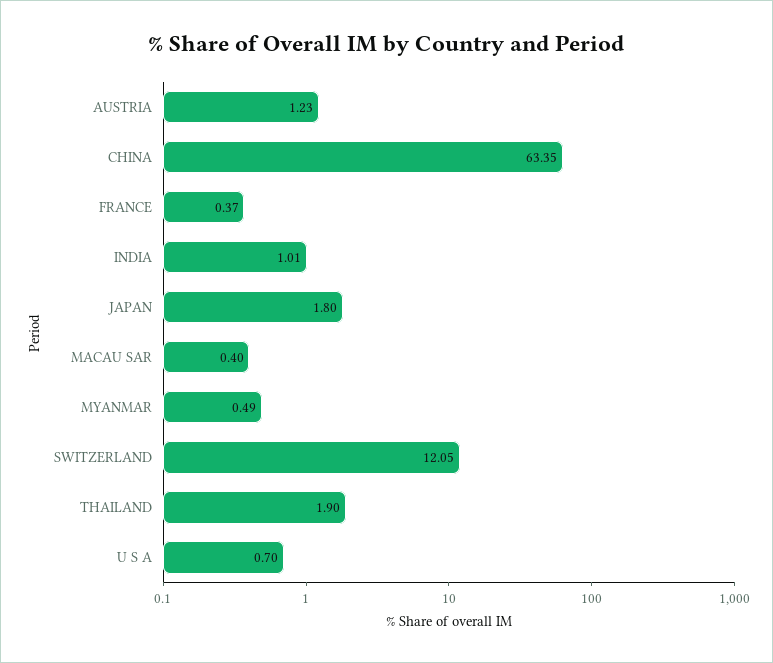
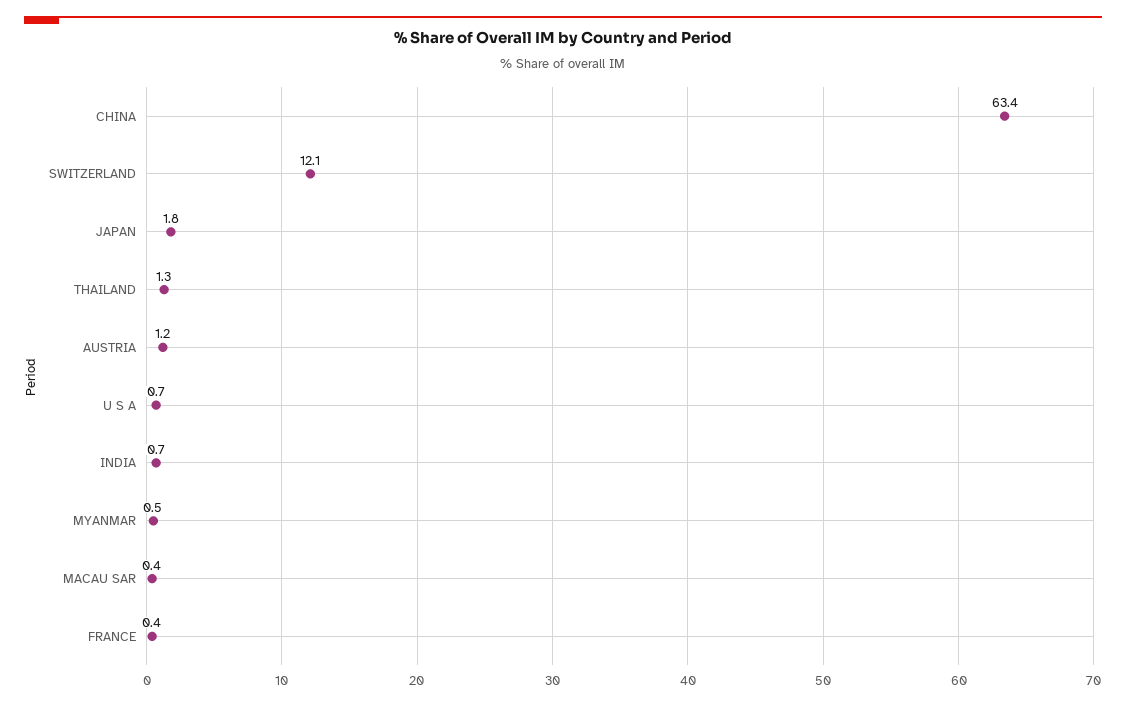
  {
    "AUSTRIA": 1.23,
    "CHINA": 63.35,
    "FRANCE": 0.37,
-   "INDIA": 1.01,
+   "INDIA": 0.7,
    "JAPAN": 1.8,
    "MACAU SAR": 0.4,
    "MYANMAR": 0.49,
    "SWITZERLAND": 12.05,
-   "THAILAND": 1.9,
+   "THAILAND": 1.3,
    "U S A": 0.7
  }

